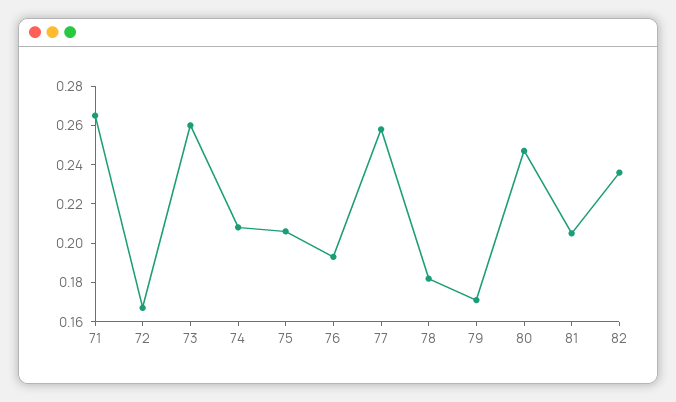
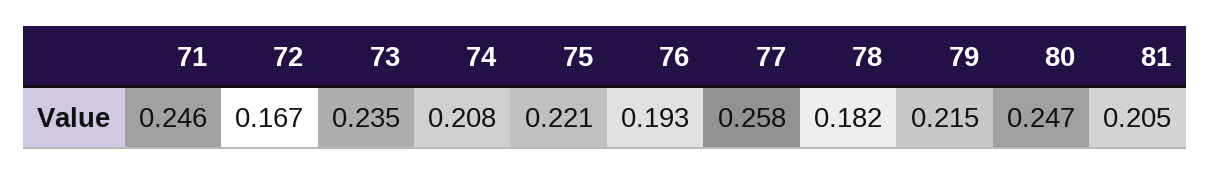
  {
-   "71": 0.265,
+   "71": 0.246,
    "72": 0.167,
-   "73": 0.26,
+   "73": 0.235,
    "74": 0.208,
-   "75": 0.205,
+   "75": 0.221,
    "76": 0.193,
    "77": 0.258,
    "78": 0.182,
-   "79": 0.17,
+   "79": 0.215,
    "80": 0.247,
-   "81": 0.205,
+   "81": 0.205
-   "82": 0.235
  }

